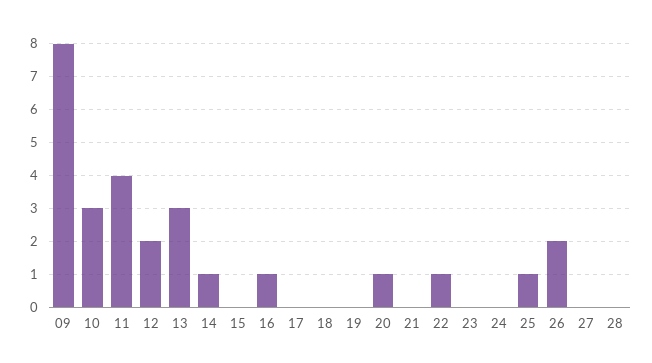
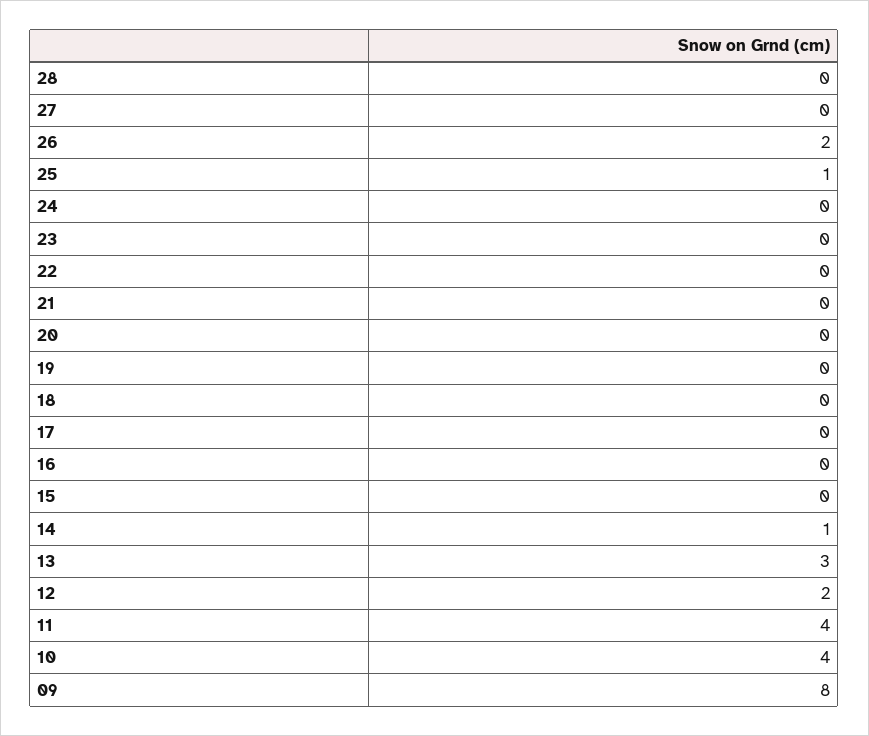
  {
    "09": 8,
-   "10": 3,
+   "10": 4,
    "11": 4,
    "12": 2,
    "13": 3,
    "14": 1,
    "15": 0,
-   "16": 1,
+   "16": 0,
    "17": 0,
    "18": 0,
    "19": 0,
-   "20": 1,
+   "20": 0,
    "21": 0,
-   "22": 1,
+   "22": 0,
    "23": 0,
    "24": 0,
    "25": 1,
    "26": 2,
    "27": 0,
    "28": 0
  }

